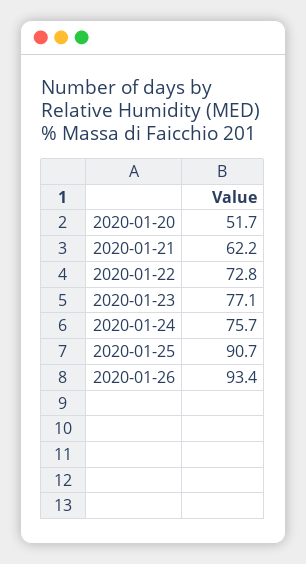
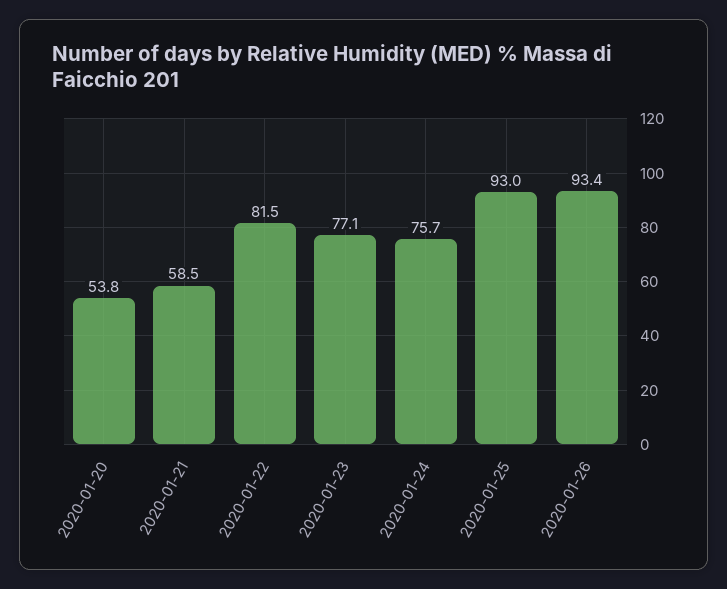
  {
-   "2020-01-20": 51.7,
+   "2020-01-20": 53.8,
-   "2020-01-21": 62.2,
+   "2020-01-21": 58.5,
-   "2020-01-22": 72.8,
+   "2020-01-22": 81.5,
    "2020-01-23": 77.1,
    "2020-01-24": 75.7,
-   "2020-01-25": 90.7,
+   "2020-01-25": 93,
    "2020-01-26": 93.4
  }

